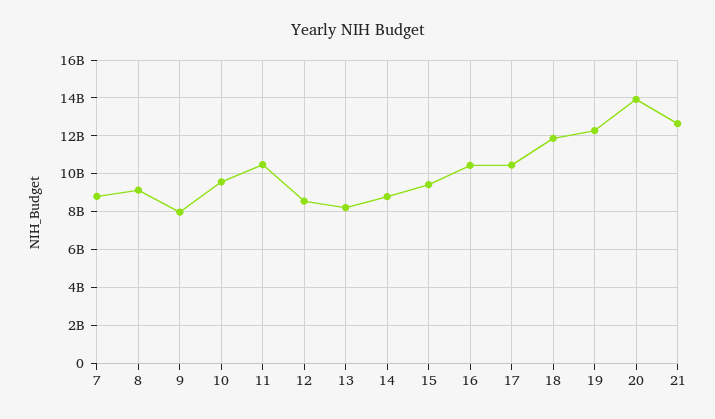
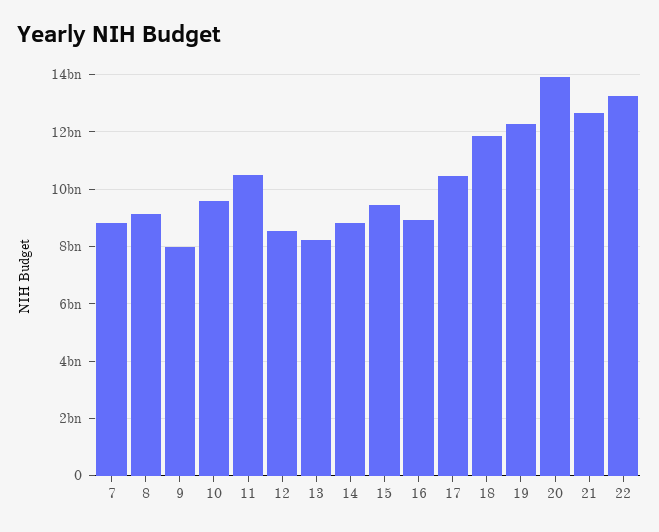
  {
    "7": 8750000000,
    "8": 9250000000,
    "9": 8000000000,
    "10": 9500000000,
    "11": 10500000000,
    "12": 8500000000,
    "13": 8250000000,
    "14": 8750000000,
    "15": 9500000000,
-   "16": 10500000000,
+   "16": 9000000000,
    "17": 10500000000,
    "18": 11750000000,
    "19": 12250000000,
    "20": 14000000000,
-   "21": 12750000000
+   "21": 12750000000,
+   "22": 13250000000
  }

